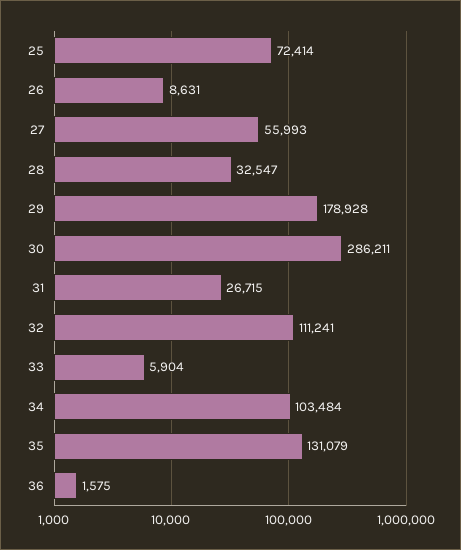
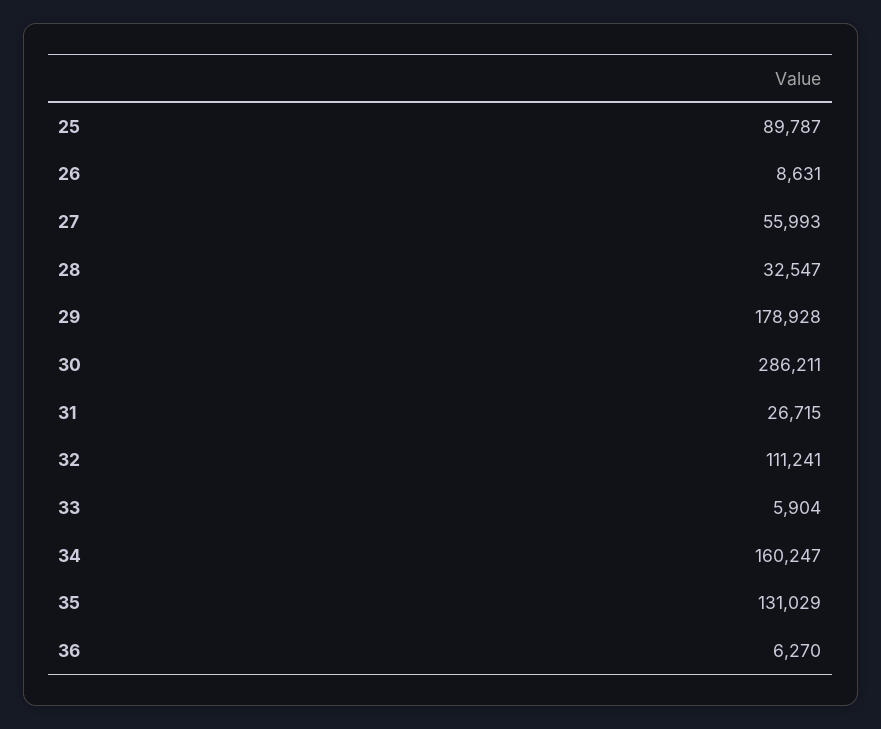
  {
-   "25": 72414,
+   "25": 89787,
    "26": 8631,
    "27": 55993,
    "28": 32547,
    "29": 178928,
    "30": 286211,
    "31": 26715,
    "32": 111241,
    "33": 5904,
-   "34": 103484,
+   "34": 160247,
-   "35": 131079,
+   "35": 131029,
-   "36": 1575
+   "36": 6270
  }

